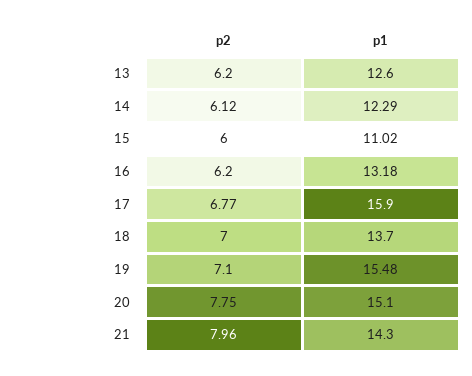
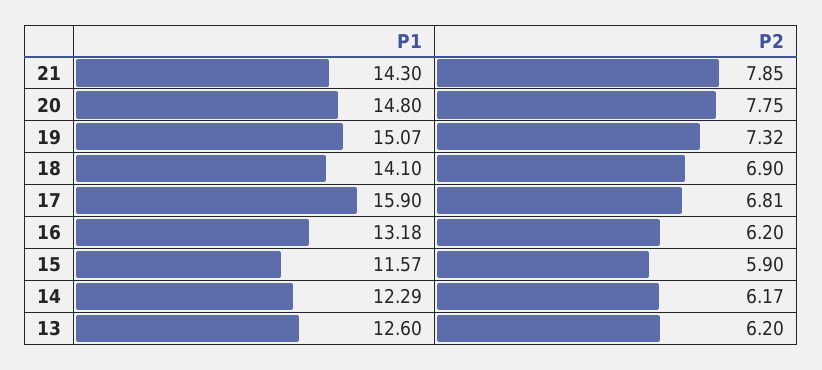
  {
    "p2": {
      "13": 6.2,
-     "14": 6.12,
+     "14": 6.17,
-     "15": 6,
+     "15": 5.9,
      "16": 6.2,
-     "17": 6.77,
+     "17": 6.81,
-     "18": 7,
+     "18": 6.9,
-     "19": 7.1,
+     "19": 7.32,
      "20": 7.75,
-     "21": 7.96
+     "21": 7.85
    },
    "p1": {
      "13": 12.6,
      "14": 12.29,
-     "15": 11.02,
+     "15": 11.57,
      "16": 13.18,
      "17": 15.9,
-     "18": 13.7,
+     "18": 14.1,
-     "19": 15.48,
+     "19": 15.07,
-     "20": 15.1,
+     "20": 14.8,
      "21": 14.3
    }
  }

